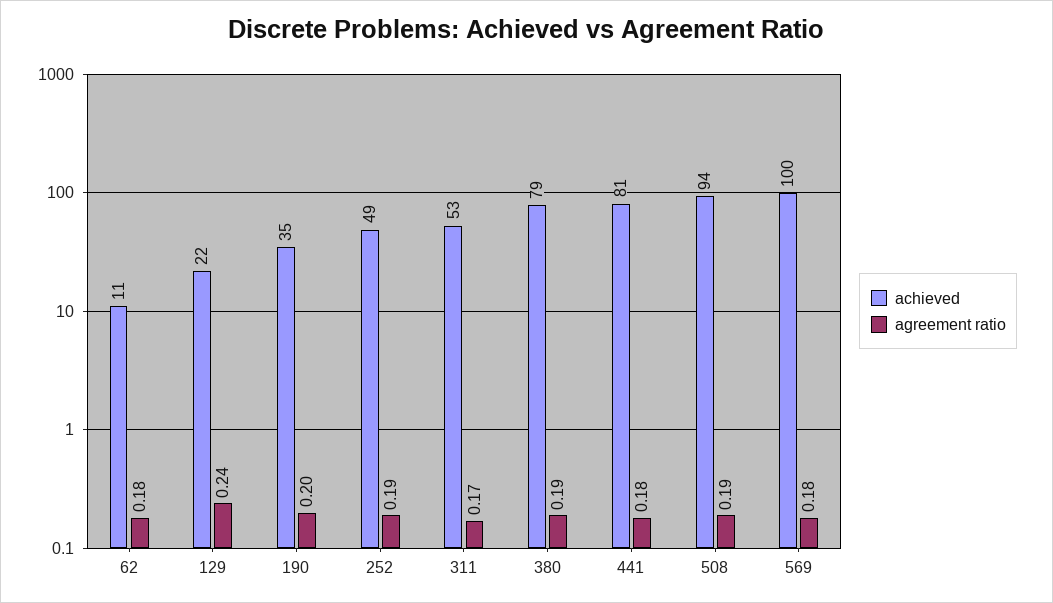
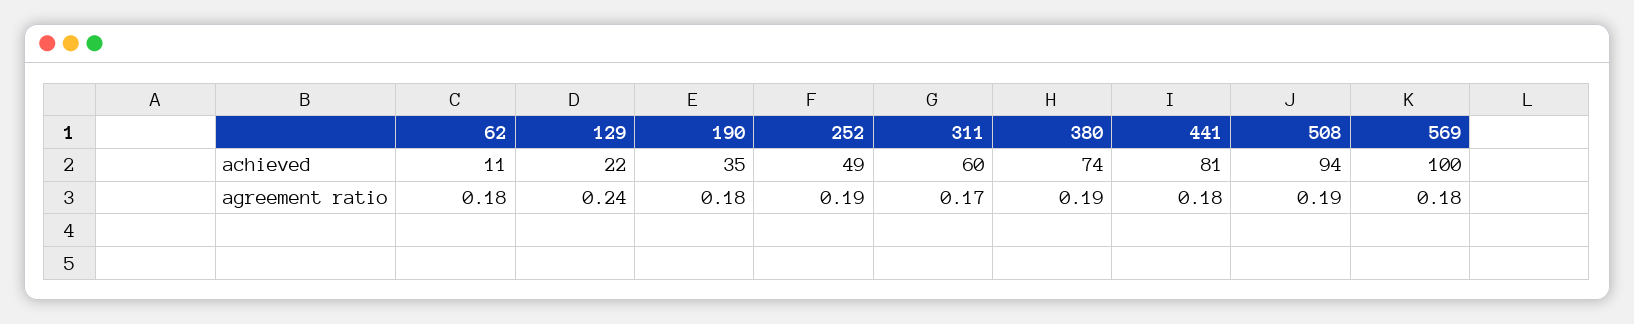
  {
    "achieved": {
      "62": 11,
      "129": 22,
      "190": 35,
      "252": 49,
-     "311": 53,
+     "311": 60,
-     "380": 79,
+     "380": 74,
      "441": 81,
      "508": 94,
      "569": 100
    },
    "agreement ratio": {
      "62": 0.18,
      "129": 0.24,
-     "190": 0.2,
+     "190": 0.18,
      "252": 0.19,
      "311": 0.17,
      "380": 0.19,
      "441": 0.18,
      "508": 0.19,
      "569": 0.18
    }
  }

